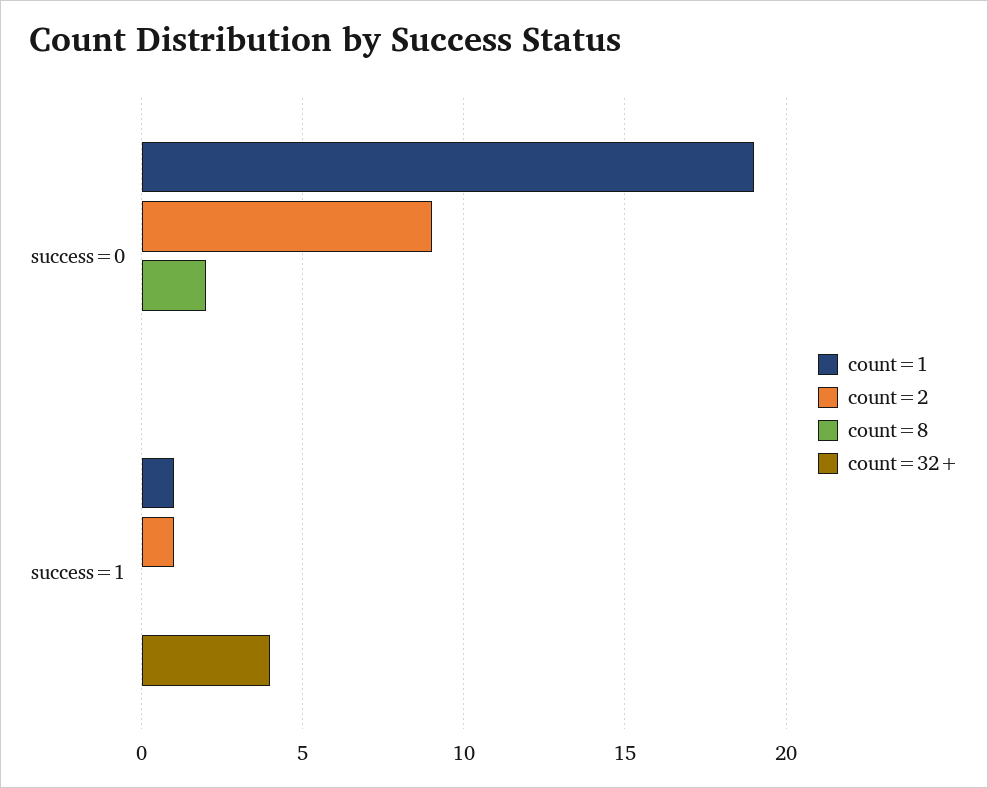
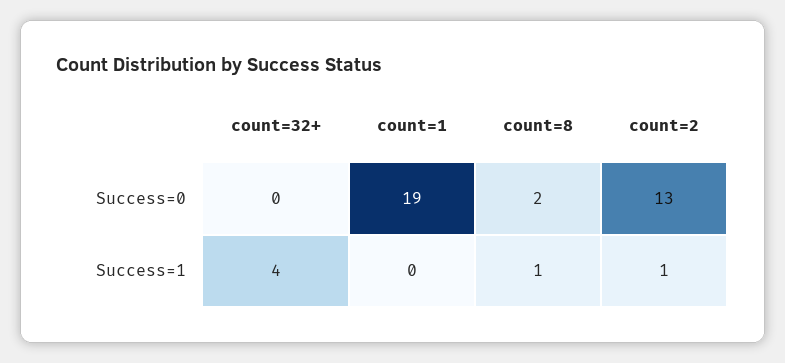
  {
    "count=1": {
      "success=0": 19,
-     "success=1": 1
+     "success=1": 0
    },
    "count=2": {
-     "success=0": 9,
+     "success=0": 13,
      "success=1": 1
    },
    "count=8": {
      "success=0": 2,
-     "success=1": 0
+     "success=1": 1
    },
    "count=32+": {
      "success=0": 0,
      "success=1": 4
    }
  }

